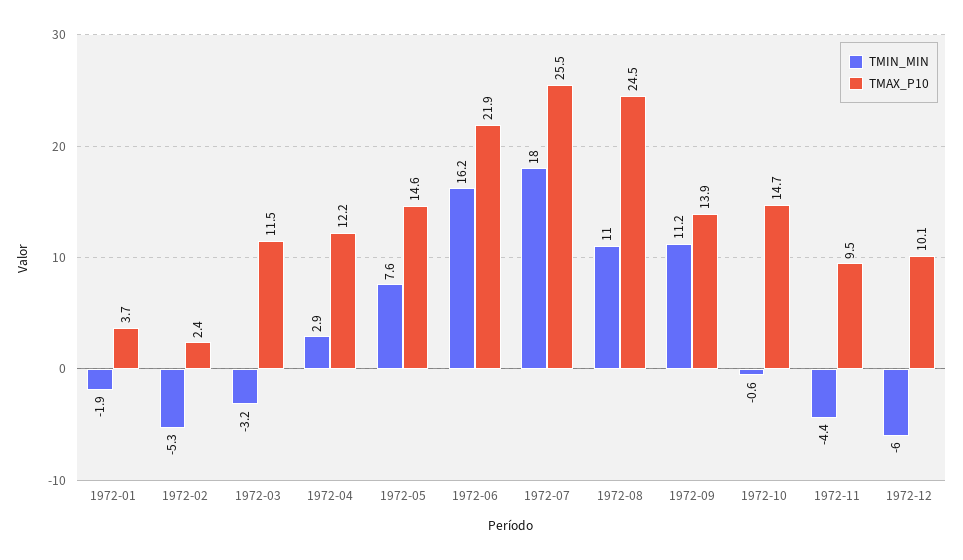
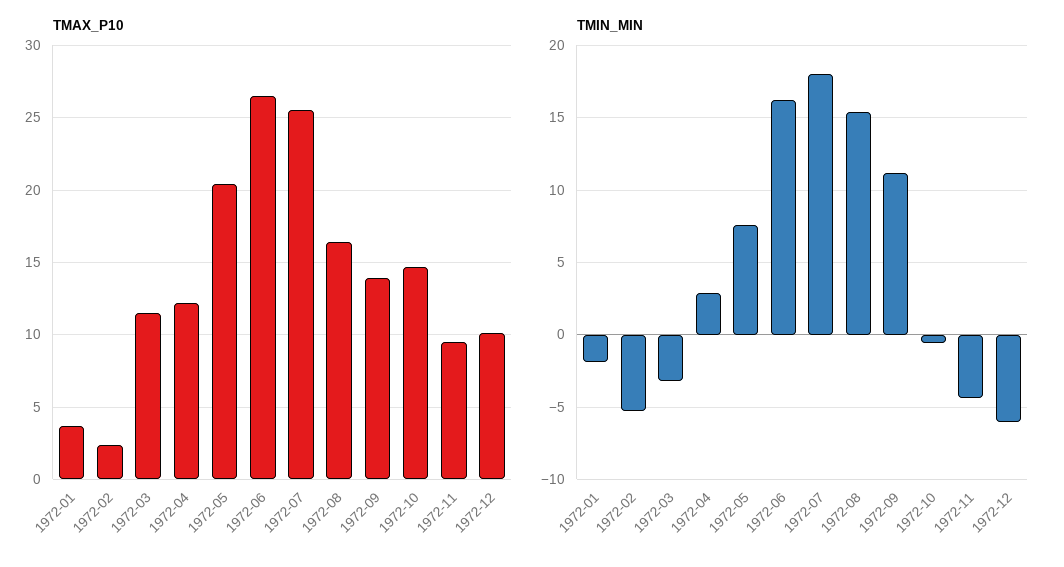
  {
    "TMIN_MIN": {
      "1972-01": -1.9,
      "1972-02": -5.3,
      "1972-03": -3.2,
      "1972-04": 2.9,
      "1972-05": 7.6,
      "1972-06": 16.2,
      "1972-07": 18,
-     "1972-08": 11,
+     "1972-08": 15.5,
      "1972-09": 11.2,
      "1972-10": -0.6,
      "1972-11": -4.4,
      "1972-12": -6
    },
    "TMAX_P10": {
      "1972-01": 3.7,
      "1972-02": 2.4,
      "1972-03": 11.5,
      "1972-04": 12.2,
-     "1972-05": 14.6,
+     "1972-05": 20.5,
-     "1972-06": 21.9,
+     "1972-06": 26.5,
      "1972-07": 25.5,
-     "1972-08": 24.5,
+     "1972-08": 16.5,
      "1972-09": 13.9,
      "1972-10": 14.7,
      "1972-11": 9.5,
      "1972-12": 10.1
    }
  }

